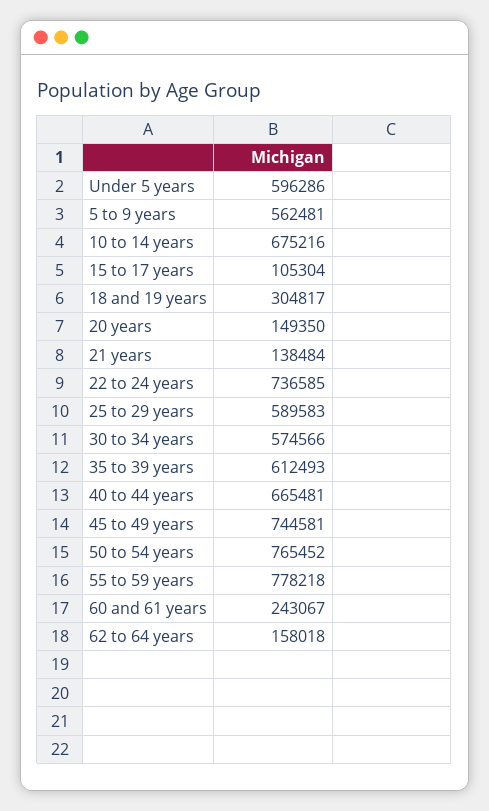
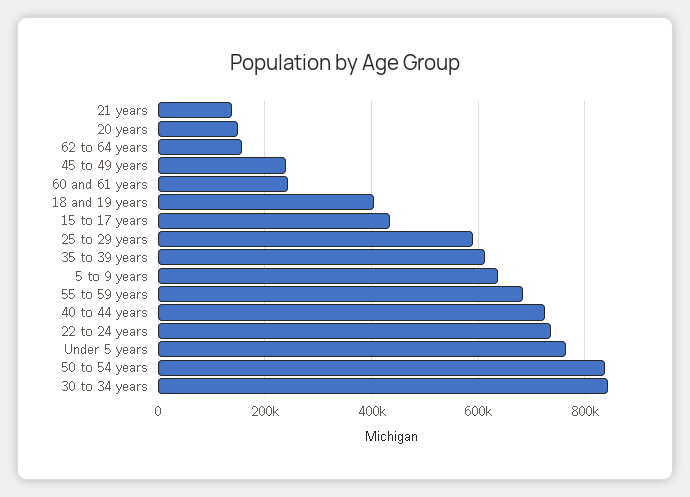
  {
-   "Under 5 years": 596286,
+   "Under 5 years": 760000,
-   "5 to 9 years": 562481,
+   "5 to 9 years": 640000,
-   "10 to 14 years": 675216,
-   "15 to 17 years": 105304,
+   "15 to 17 years": 440000,
-   "18 and 19 years": 304817,
+   "18 and 19 years": 400000,
    "20 years": 149350,
    "21 years": 138484,
    "22 to 24 years": 736585,
    "25 to 29 years": 589583,
-   "30 to 34 years": 574566,
+   "30 to 34 years": 840000,
    "35 to 39 years": 612493,
-   "40 to 44 years": 665481,
+   "40 to 44 years": 720000,
-   "45 to 49 years": 744581,
+   "45 to 49 years": 240000,
-   "50 to 54 years": 765452,
+   "50 to 54 years": 840000,
-   "55 to 59 years": 778218,
+   "55 to 59 years": 680000,
    "60 and 61 years": 243067,
    "62 to 64 years": 158018
  }

